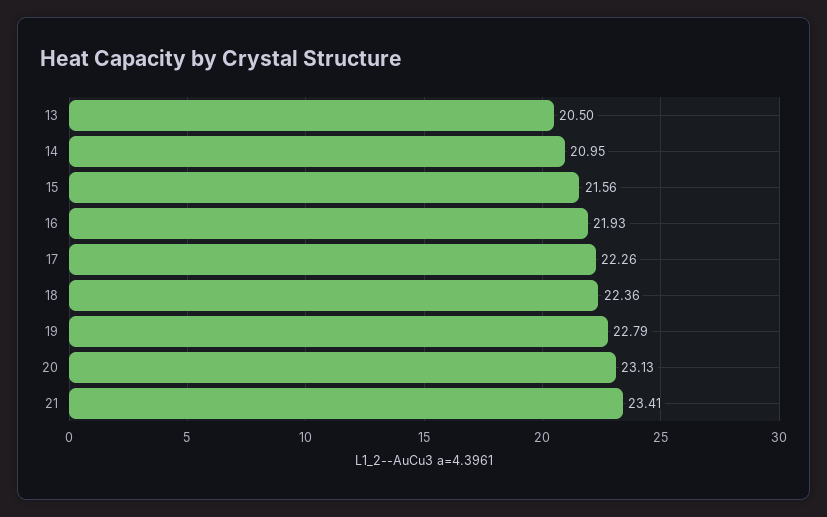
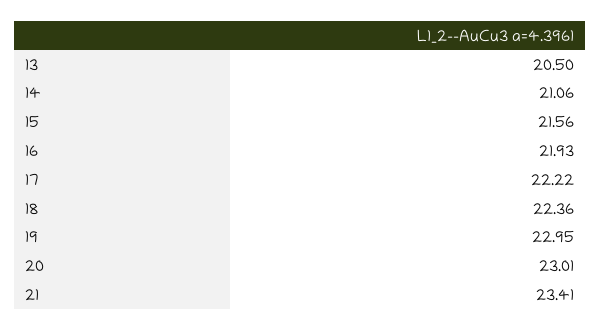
  {
    "13": 20.5,
-   "14": 20.95,
+   "14": 21.06,
    "15": 21.56,
    "16": 21.93,
-   "17": 22.26,
+   "17": 22.22,
    "18": 22.36,
-   "19": 22.79,
+   "19": 22.95,
-   "20": 23.13,
+   "20": 23.01,
    "21": 23.41
  }

